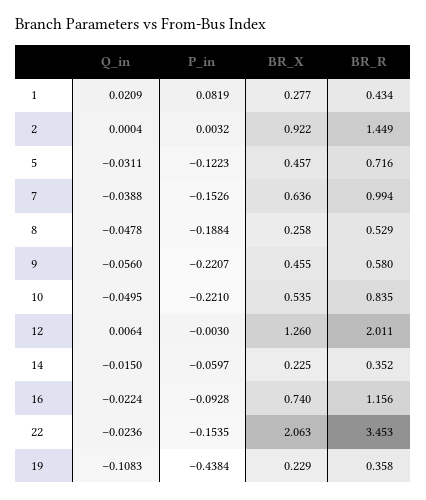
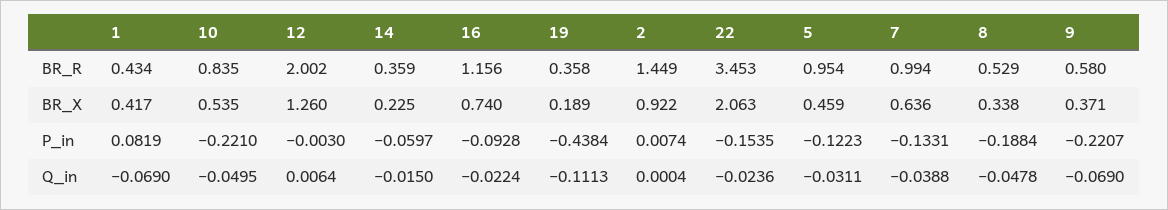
  {
    "Q_in": {
-     "1": 0.0209,
+     "1": -0.069,
      "2": 0.0004,
      "5": -0.0311,
      "7": -0.0388,
      "8": -0.0478,
-     "9": -0.056,
+     "9": -0.069,
      "10": -0.0495,
      "12": 0.0064,
      "14": -0.015,
      "16": -0.0224,
      "22": -0.0236,
-     "19": -0.1083
+     "19": -0.1113
    },
    "P_in": {
      "1": 0.0819,
-     "2": 0.0032,
+     "2": 0.0074,
      "5": -0.1223,
-     "7": -0.1526,
+     "7": -0.1331,
      "8": -0.1884,
      "9": -0.2207,
      "10": -0.221,
      "12": -0.003,
      "14": -0.0597,
      "16": -0.0928,
      "22": -0.1535,
      "19": -0.4384
    },
    "BR_X": {
-     "1": 0.277,
+     "1": 0.417,
      "2": 0.922,
-     "5": 0.457,
+     "5": 0.459,
      "7": 0.636,
-     "8": 0.258,
+     "8": 0.338,
-     "9": 0.455,
+     "9": 0.371,
      "10": 0.535,
      "12": 1.26,
      "14": 0.225,
      "16": 0.74,
      "22": 2.063,
-     "19": 0.229
+     "19": 0.189
    },
    "BR_R": {
      "1": 0.434,
      "2": 1.449,
-     "5": 0.716,
+     "5": 0.954,
      "7": 0.994,
      "8": 0.529,
      "9": 0.58,
      "10": 0.835,
-     "12": 2.011,
+     "12": 2.002,
-     "14": 0.352,
+     "14": 0.359,
      "16": 1.156,
      "22": 3.453,
      "19": 0.358
    }
  }

